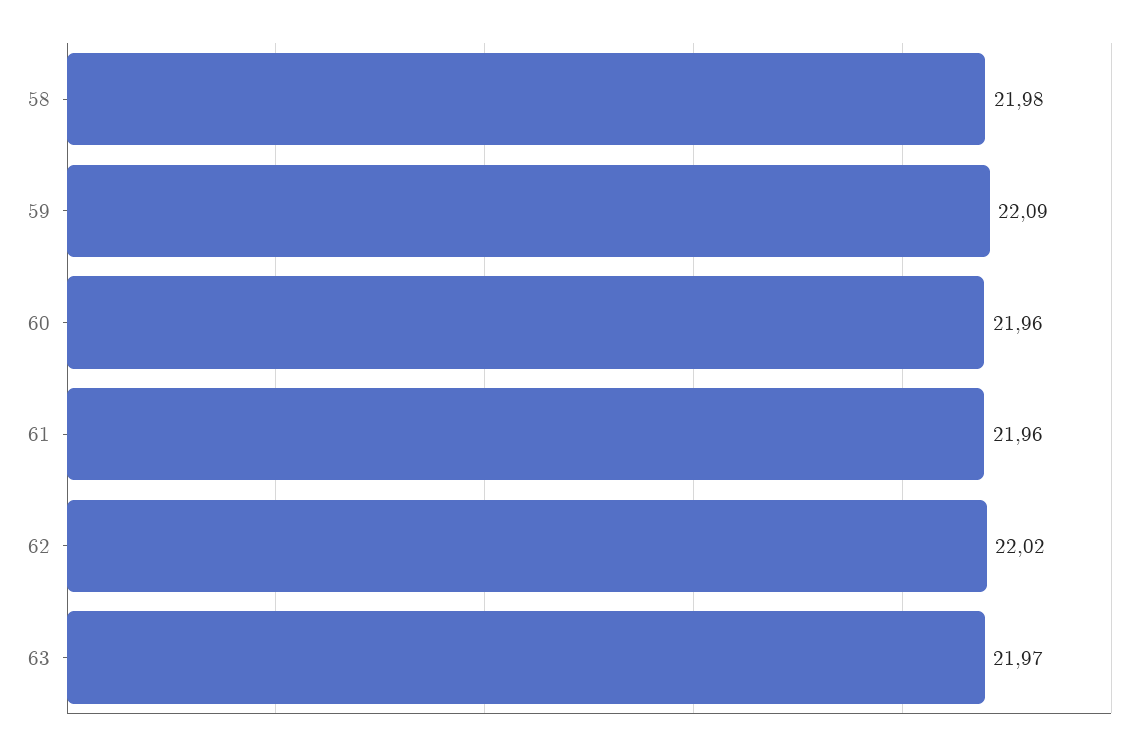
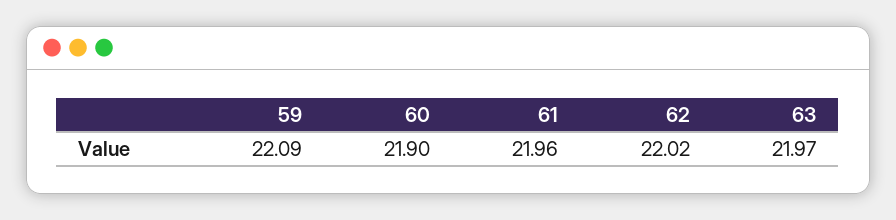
  {
-   "58": 21.98,
    "59": 22.09,
-   "60": 21.96,
+   "60": 21.9,
    "61": 21.96,
    "62": 22.02,
    "63": 21.97
  }

